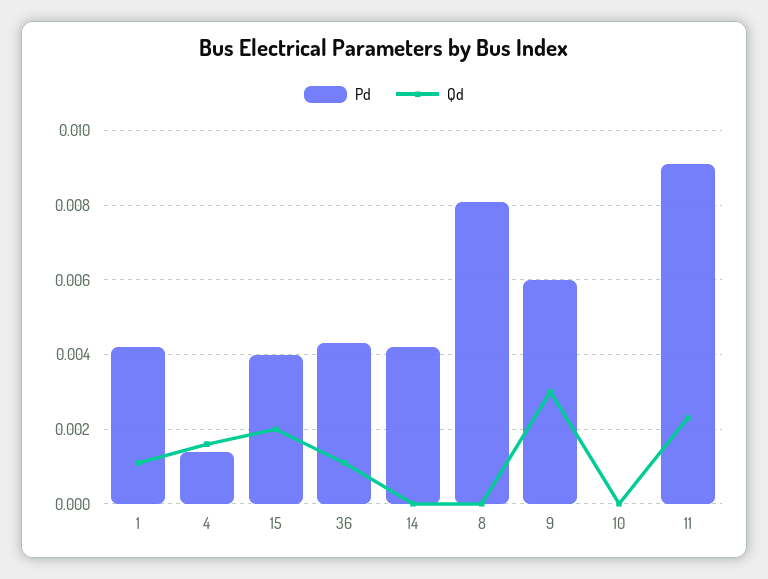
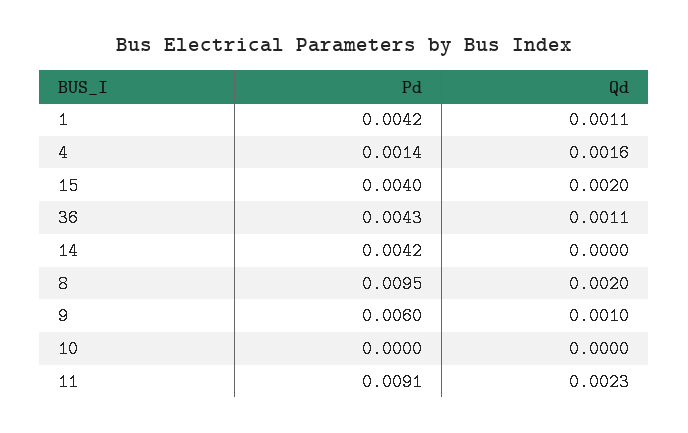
  {
    "Pd": {
      "1": 0.0042,
      "4": 0.0014,
      "15": 0.004,
      "36": 0.0043,
      "14": 0.0042,
-     "8": 0.008,
+     "8": 0.0095,
      "9": 0.006,
      "10": 0,
      "11": 0.0091
    },
    "Qd": {
      "1": 0.0011,
      "4": 0.0016,
      "15": 0.002,
      "36": 0.0011,
      "14": 0,
-     "8": 0,
+     "8": 0.002,
-     "9": 0.003,
+     "9": 0.001,
      "10": 0,
      "11": 0.0023
    }
  }

